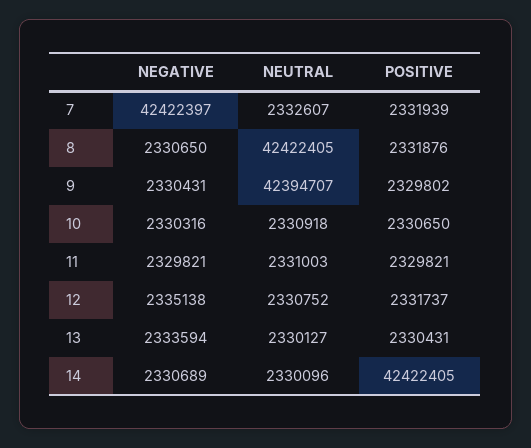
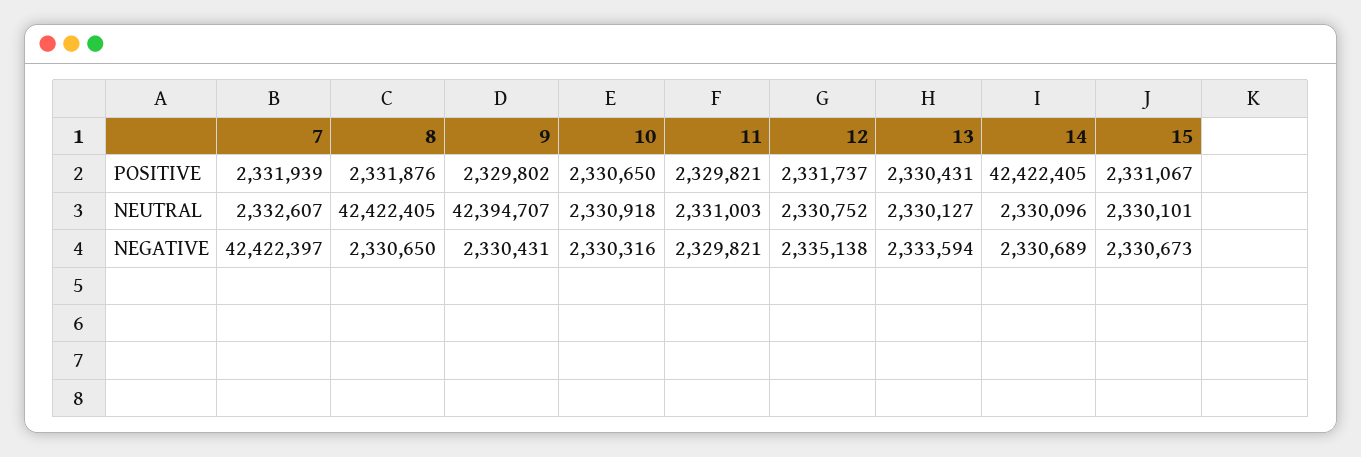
  {
    "NEGATIVE": {
      "7": 42422397,
      "8": 2330650,
      "9": 2330431,
      "10": 2330316,
      "11": 2329821,
      "12": 2335138,
      "13": 2333594,
-     "14": 2330689
+     "14": 2330689,
+     "15": 2330673
    },
    "NEUTRAL": {
      "7": 2332607,
      "8": 42422405,
      "9": 42394707,
      "10": 2330918,
      "11": 2331003,
      "12": 2330752,
      "13": 2330127,
-     "14": 2330096
+     "14": 2330096,
+     "15": 2330101
    },
    "POSITIVE": {
      "7": 2331939,
      "8": 2331876,
      "9": 2329802,
      "10": 2330650,
      "11": 2329821,
      "12": 2331737,
      "13": 2330431,
-     "14": 42422405
+     "14": 42422405,
+     "15": 2331067
    }
  }

